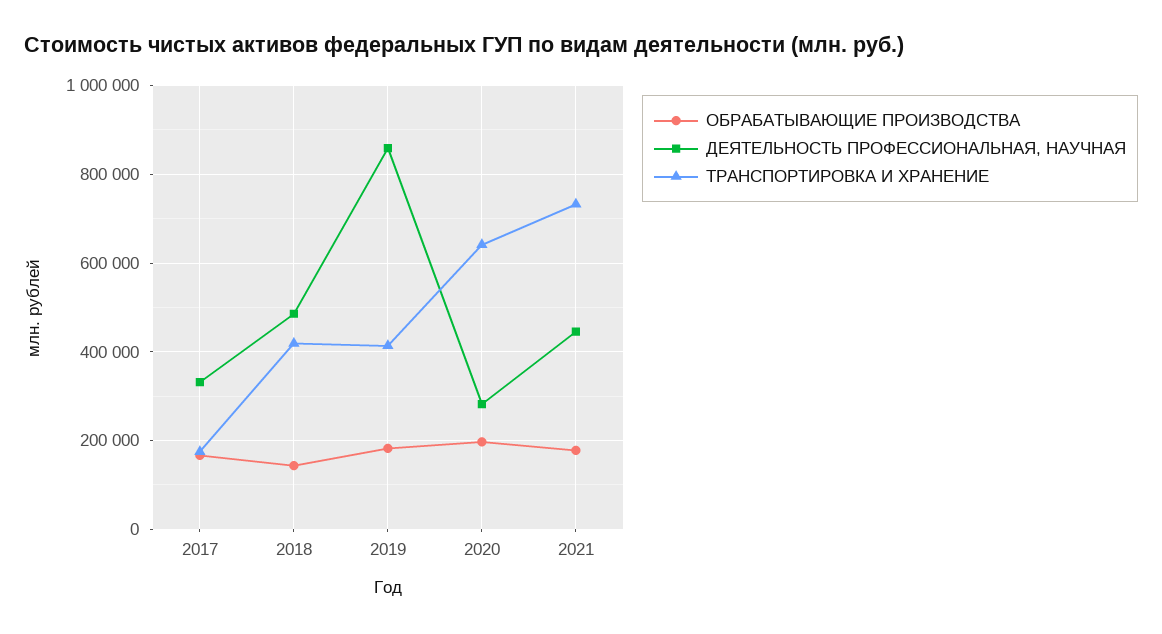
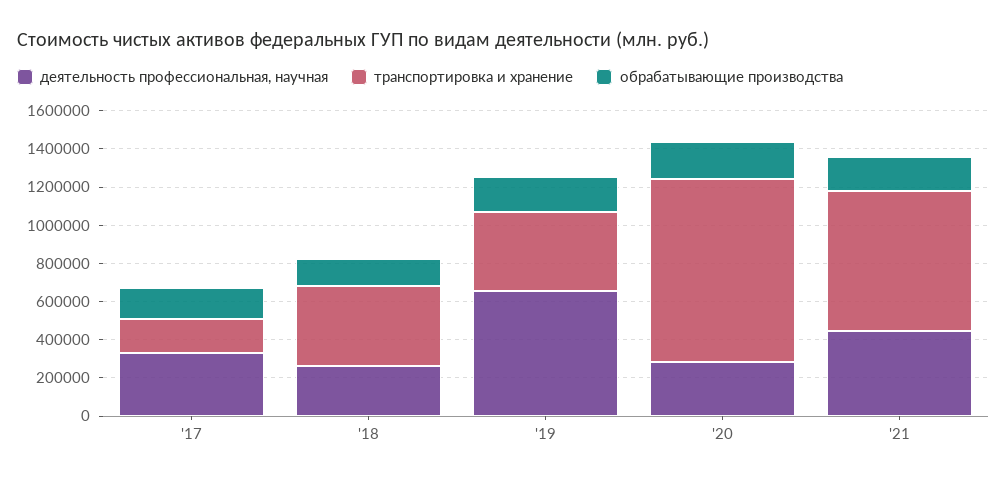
  {
    "ОБРАБАТЫВАЮЩИЕ ПРОИЗВОДСТВА": {
      "2017": 160000,
      "2018": 140000,
      "2019": 180000,
      "2020": 200000,
      "2021": 180000
    },
    "ДЕЯТЕЛЬНОСТЬ ПРОФЕССИОНАЛЬНАЯ, НАУЧНАЯ": {
      "2017": 340000,
-     "2018": 480000,
+     "2018": 250000,
-     "2019": 860000,
+     "2019": 650000,
      "2020": 280000,
      "2021": 440000
    },
    "ТРАНСПОРТИРОВКА И ХРАНЕНИЕ": {
      "2017": 180000,
      "2018": 420000,
      "2019": 420000,
-     "2020": 640000,
+     "2020": 950000,
      "2021": 740000
    }
  }

